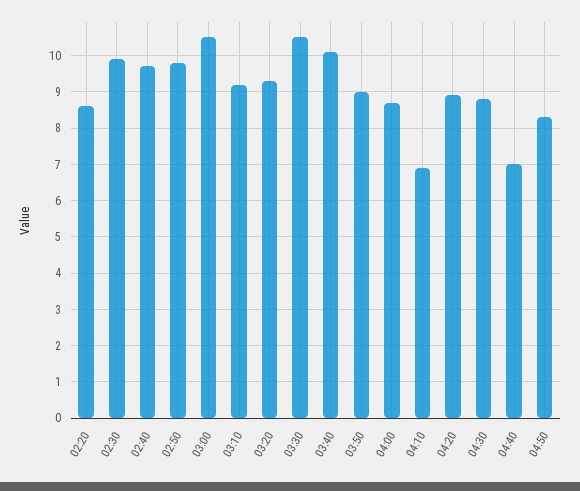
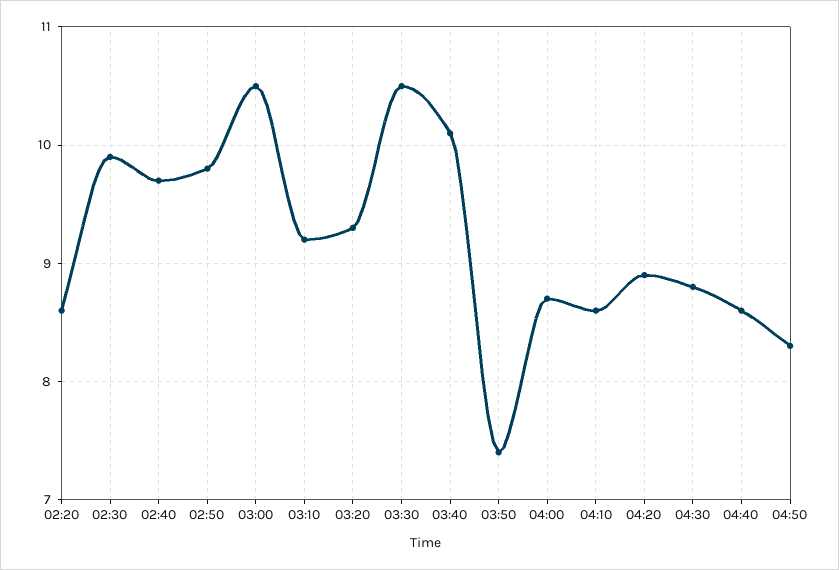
  {
    "02:20": 8.6,
    "02:30": 9.9,
    "02:40": 9.7,
    "02:50": 9.8,
    "03:00": 10.5,
    "03:10": 9.2,
    "03:20": 9.3,
    "03:30": 10.5,
    "03:40": 10.1,
-   "03:50": 9,
+   "03:50": 7.4,
    "04:00": 8.7,
-   "04:10": 7,
+   "04:10": 8.6,
    "04:20": 8.9,
    "04:30": 8.8,
-   "04:40": 7,
+   "04:40": 8.6,
    "04:50": 8.3
  }

